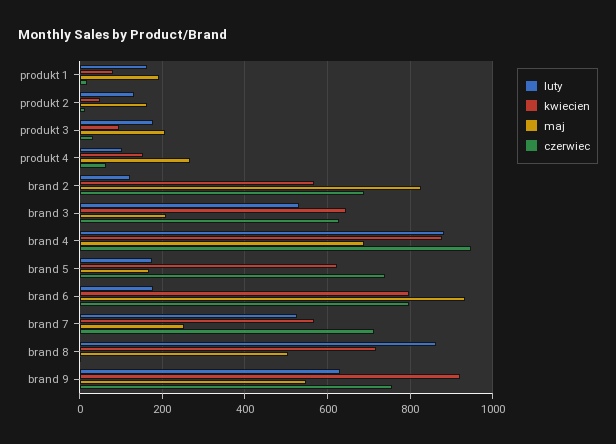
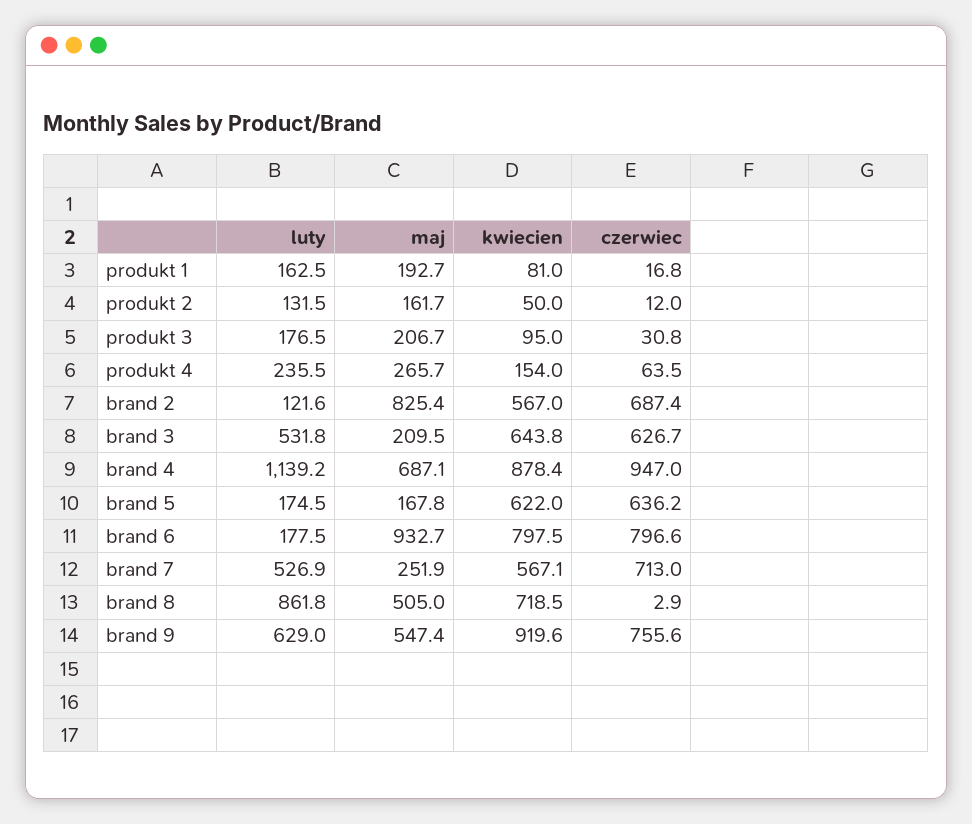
  {
    "luty": {
      "produkt 1": 162.5,
      "produkt 2": 131.5,
      "produkt 3": 176.5,
-     "produkt 4": 100,
+     "produkt 4": 235.5,
      "brand 2": 121.6,
      "brand 3": 531.8,
-     "brand 4": 880,
+     "brand 4": 1139.2,
      "brand 5": 174.5,
      "brand 6": 177.5,
      "brand 7": 526.9,
      "brand 8": 861.8,
      "brand 9": 629
    },
    "kwiecien": {
      "produkt 1": 81,
      "produkt 2": 50,
      "produkt 3": 95,
      "produkt 4": 154,
      "brand 2": 567,
      "brand 3": 643.8,
      "brand 4": 878.4,
      "brand 5": 622,
      "brand 6": 797.5,
      "brand 7": 567.1,
      "brand 8": 718.5,
      "brand 9": 919.6
    },
    "maj": {
      "produkt 1": 192.7,
      "produkt 2": 161.7,
      "produkt 3": 206.7,
      "produkt 4": 265.7,
      "brand 2": 825.4,
      "brand 3": 209.5,
      "brand 4": 687.1,
      "brand 5": 167.8,
      "brand 6": 932.7,
      "brand 7": 251.9,
      "brand 8": 505,
      "brand 9": 547.4
    },
    "czerwiec": {
      "produkt 1": 16.8,
      "produkt 2": 12,
      "produkt 3": 30.8,
      "produkt 4": 63.5,
      "brand 2": 687.4,
      "brand 3": 626.7,
      "brand 4": 947,
-     "brand 5": 740,
+     "brand 5": 636.2,
      "brand 6": 796.6,
      "brand 7": 713,
      "brand 8": 2.9,
      "brand 9": 755.6
    }
  }

